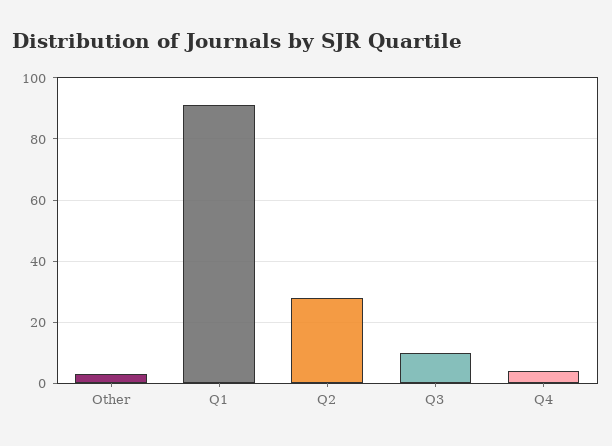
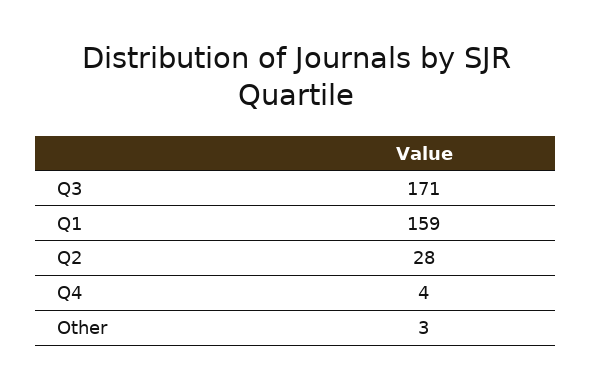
  {
    "Other": 3,
-   "Q1": 90,
+   "Q1": 159,
    "Q2": 28,
-   "Q3": 10,
+   "Q3": 171,
    "Q4": 4
  }

